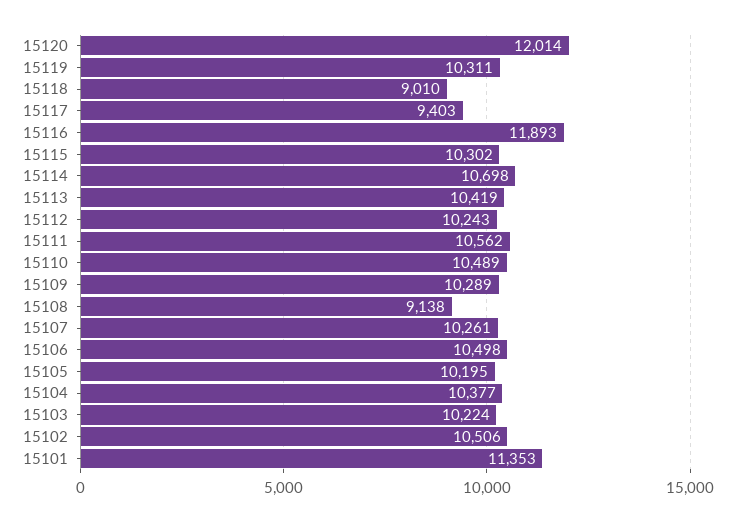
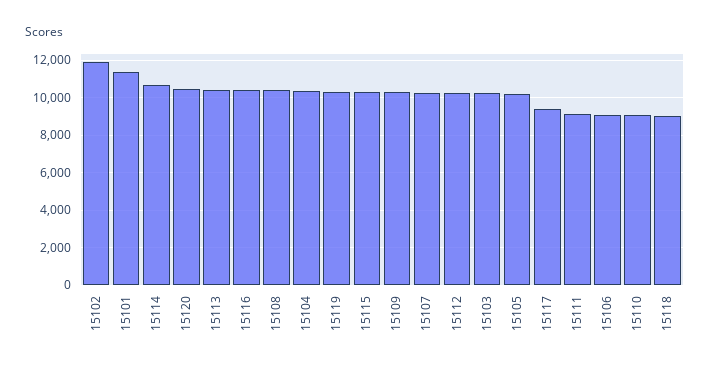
  {
-   "15120": 12014,
+   "15120": 10500,
    "15119": 10311,
    "15118": 9010,
    "15117": 9403,
-   "15116": 11893,
+   "15116": 10500,
    "15115": 10302,
    "15114": 10698,
    "15113": 10419,
    "15112": 10243,
-   "15111": 10562,
+   "15111": 9000,
-   "15110": 10489,
+   "15110": 9000,
    "15109": 10289,
-   "15108": 9138,
+   "15108": 10500,
    "15107": 10261,
-   "15106": 10498,
+   "15106": 9000,
    "15105": 10195,
    "15104": 10377,
    "15103": 10224,
-   "15102": 10506,
+   "15102": 12000,
    "15101": 11353
  }

